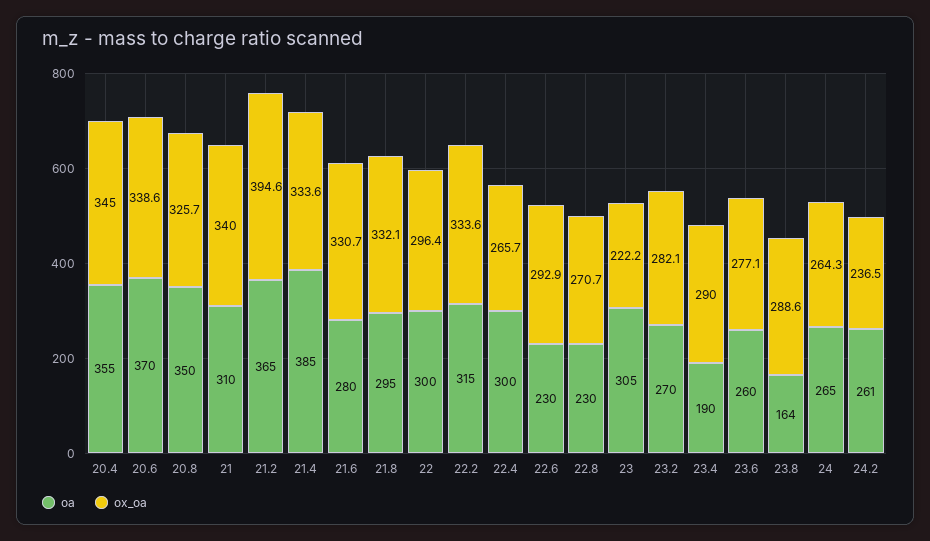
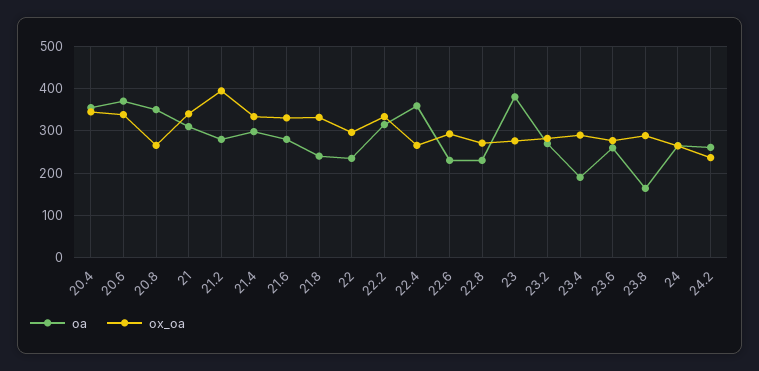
  {
    "oa": {
      "20.4": 355,
      "20.6": 370,
      "20.8": 350,
      "21": 310,
-     "21.2": 365,
+     "21.2": 280,
-     "21.4": 385,
+     "21.4": 300,
      "21.6": 280,
-     "21.8": 295,
+     "21.8": 240,
-     "22": 300,
+     "22": 240,
      "22.2": 315,
-     "22.4": 300,
+     "22.4": 360,
      "22.6": 230,
      "22.8": 230,
-     "23": 305,
+     "23": 380,
      "23.2": 270,
      "23.4": 190,
      "23.6": 260,
      "23.8": 164,
      "24": 265,
      "24.2": 261
    },
    "ox_oa": {
      "20.4": 345,
      "20.6": 338.6,
-     "20.8": 325.7,
+     "20.8": 260,
      "21": 340,
      "21.2": 394.6,
      "21.4": 333.6,
      "21.6": 330.7,
      "21.8": 332.1,
      "22": 296.4,
      "22.2": 333.6,
      "22.4": 265.7,
      "22.6": 292.9,
      "22.8": 270.7,
-     "23": 222.2,
+     "23": 280,
      "23.2": 282.1,
      "23.4": 290,
      "23.6": 277.1,
      "23.8": 288.6,
      "24": 264.3,
      "24.2": 236.5
    }
  }

